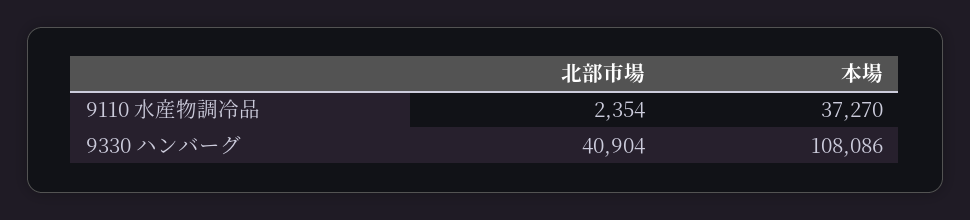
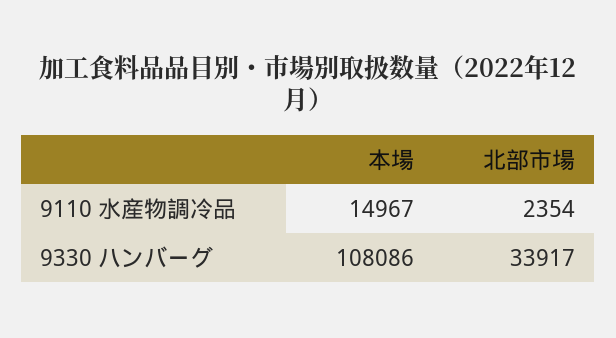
  {
    "北部市場": {
      "9110 水産物調冷品": 2354,
-     "9330 ハンバーグ": 40904
+     "9330 ハンバーグ": 33917
    },
    "本場": {
-     "9110 水産物調冷品": 37270,
+     "9110 水産物調冷品": 14967,
      "9330 ハンバーグ": 108086
    }
  }

